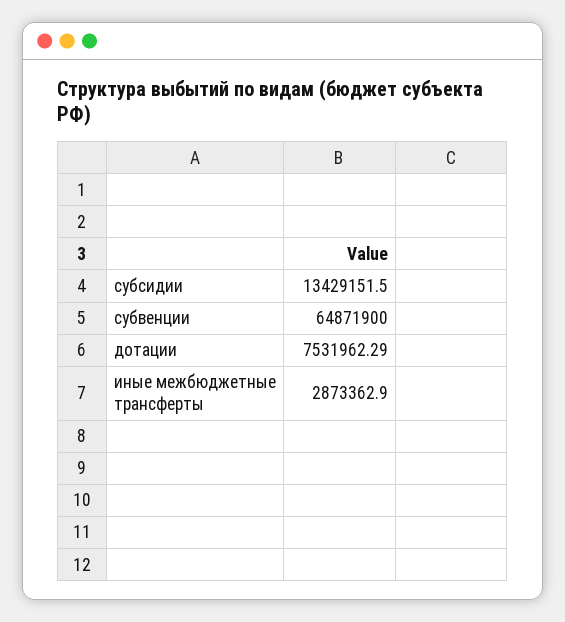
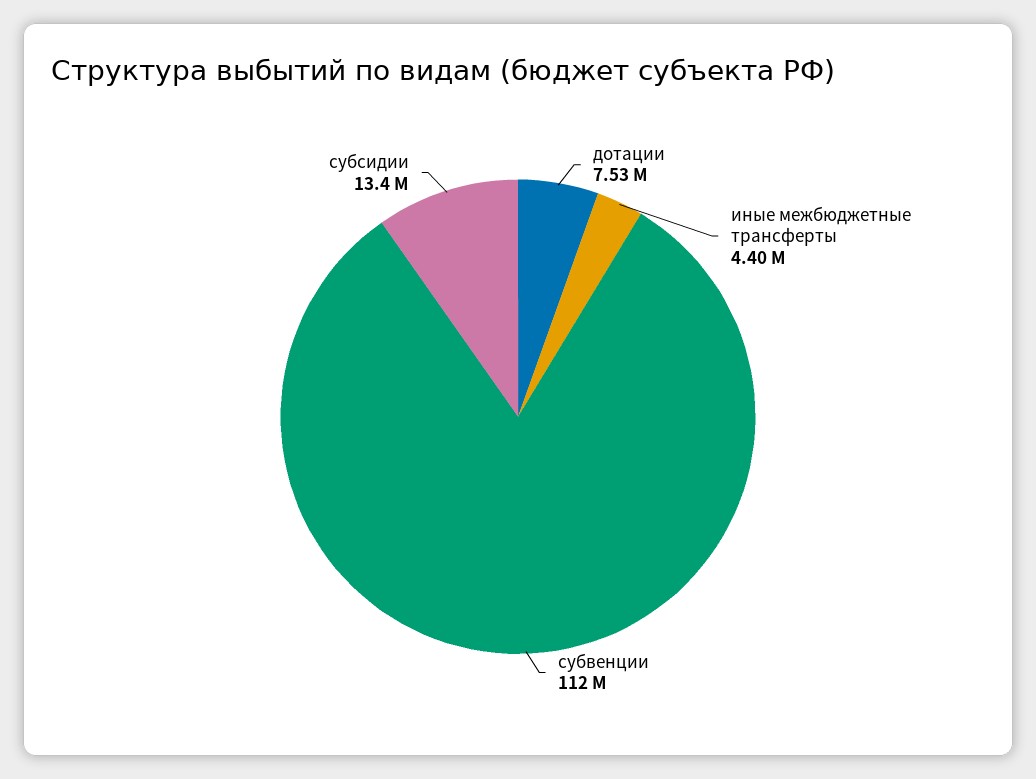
  {
    "субсидии": 13429151.5,
-   "субвенции": 64871900,
+   "субвенции": 112000000,
    "дотации": 7531962.29,
-   "иные межбюджетные трансферты": 2873362.9
+   "иные межбюджетные трансферты": 4400000
  }

